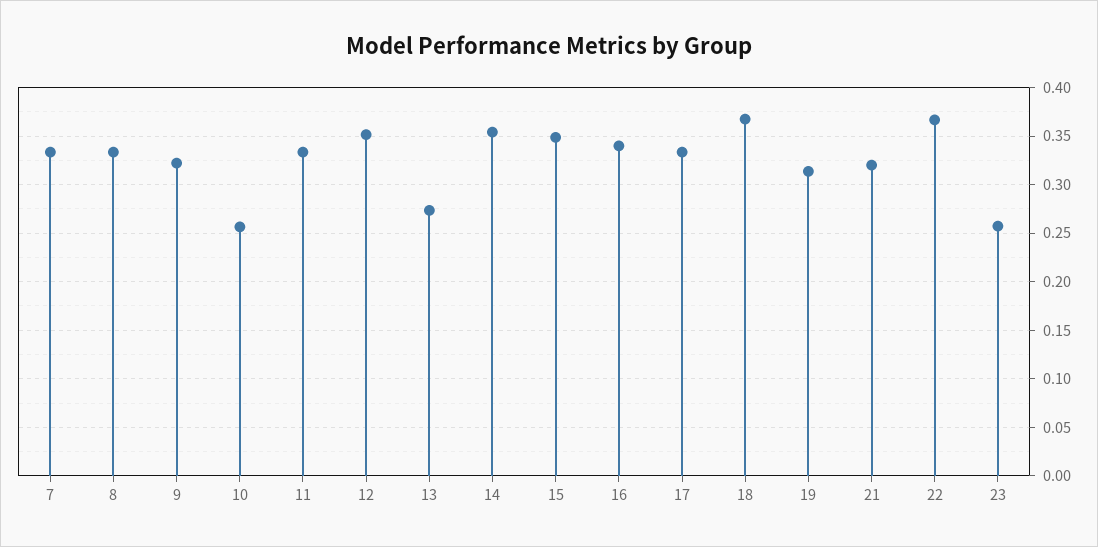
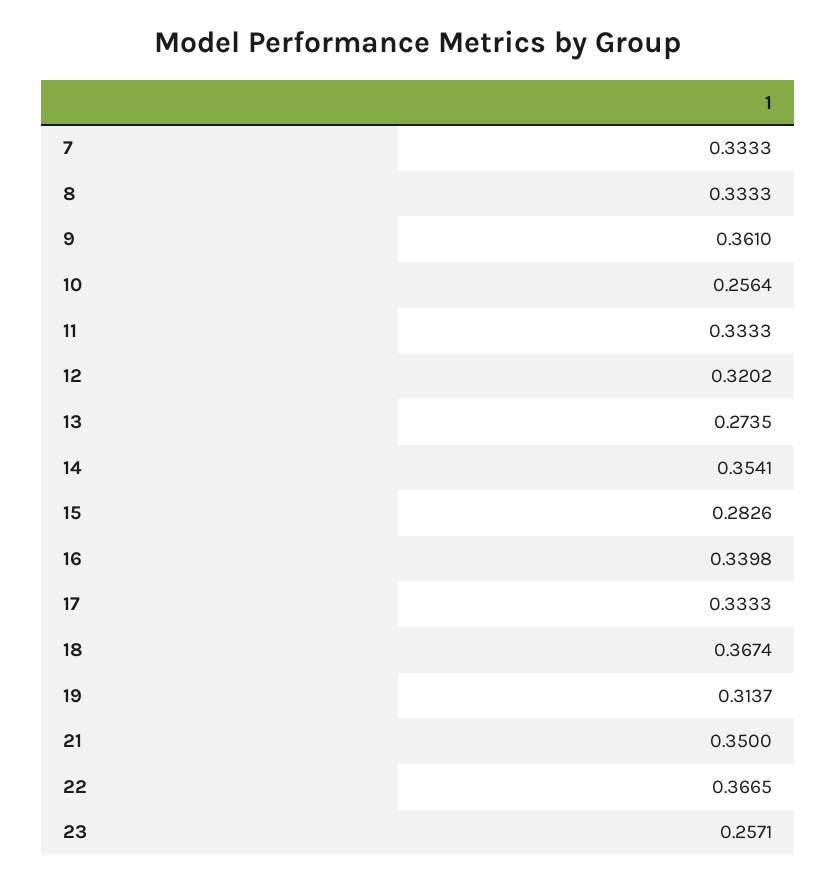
  {
    "7": 0.3333,
    "8": 0.3333,
-   "9": 0.32,
+   "9": 0.361,
    "10": 0.2564,
    "11": 0.3333,
-   "12": 0.35,
+   "12": 0.3202,
    "13": 0.2735,
    "14": 0.3541,
-   "15": 0.35,
+   "15": 0.2826,
    "16": 0.3398,
    "17": 0.3333,
    "18": 0.3674,
    "19": 0.3137,
-   "21": 0.32,
+   "21": 0.35,
    "22": 0.3665,
    "23": 0.2571
  }

